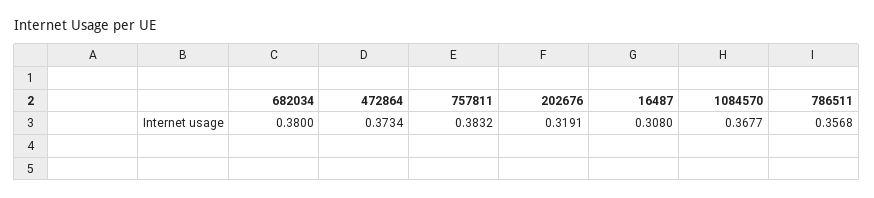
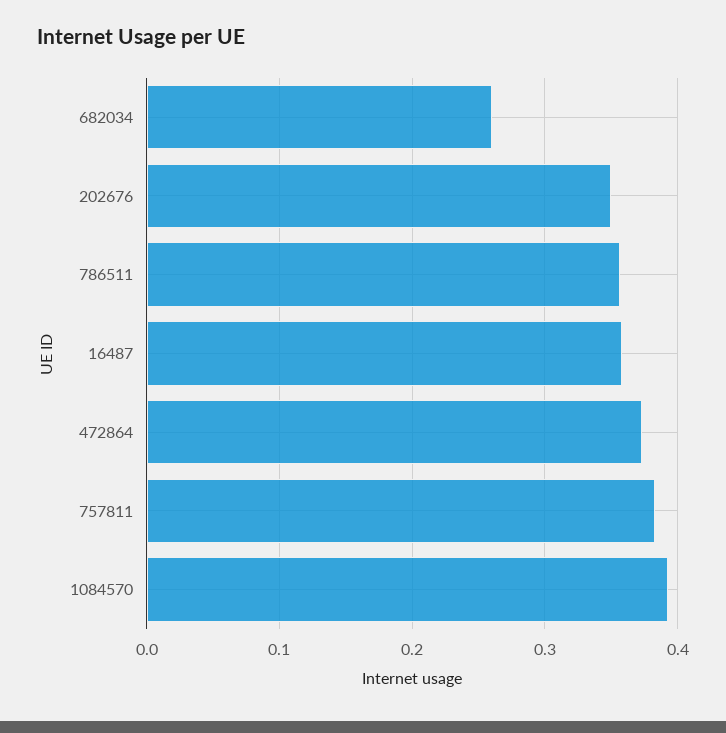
  {
-   "682034": 0.38,
+   "682034": 0.26,
    "472864": 0.3734,
    "757811": 0.3832,
-   "202676": 0.3191,
+   "202676": 0.35,
-   "16487": 0.308,
+   "16487": 0.36,
-   "1084570": 0.3677,
+   "1084570": 0.39,
    "786511": 0.3568
  }

